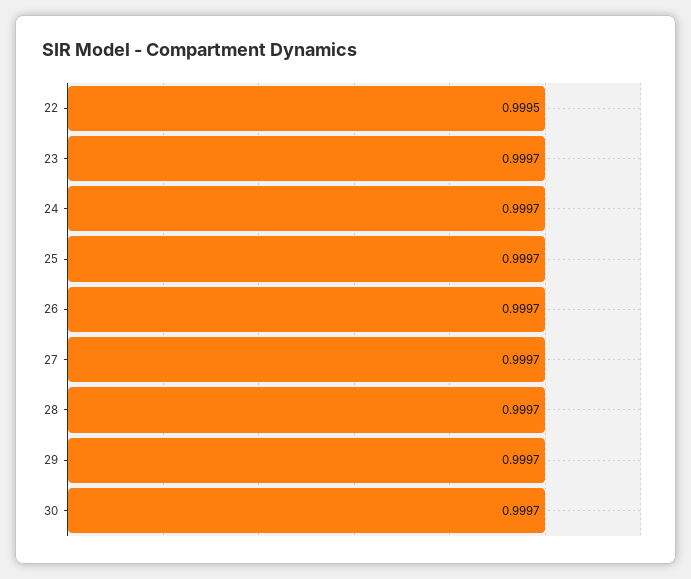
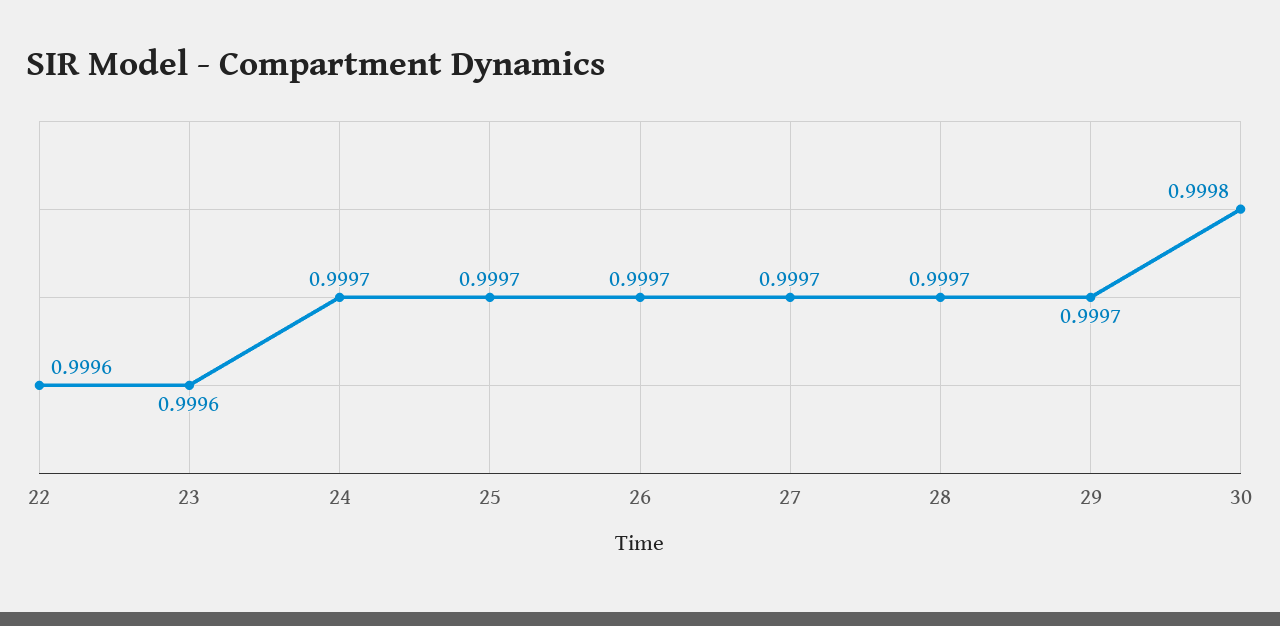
  {
-   "22": 0.9995,
+   "22": 0.9996,
-   "23": 0.9997,
+   "23": 0.9996,
    "24": 0.9997,
    "25": 0.9997,
    "26": 0.9997,
    "27": 0.9997,
    "28": 0.9997,
    "29": 0.9997,
-   "30": 0.9997
+   "30": 0.9998
  }

